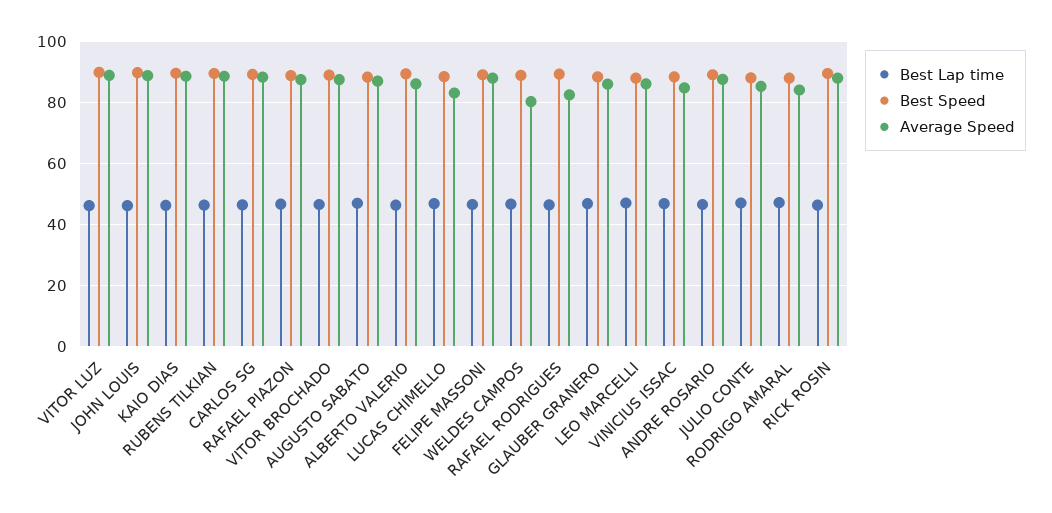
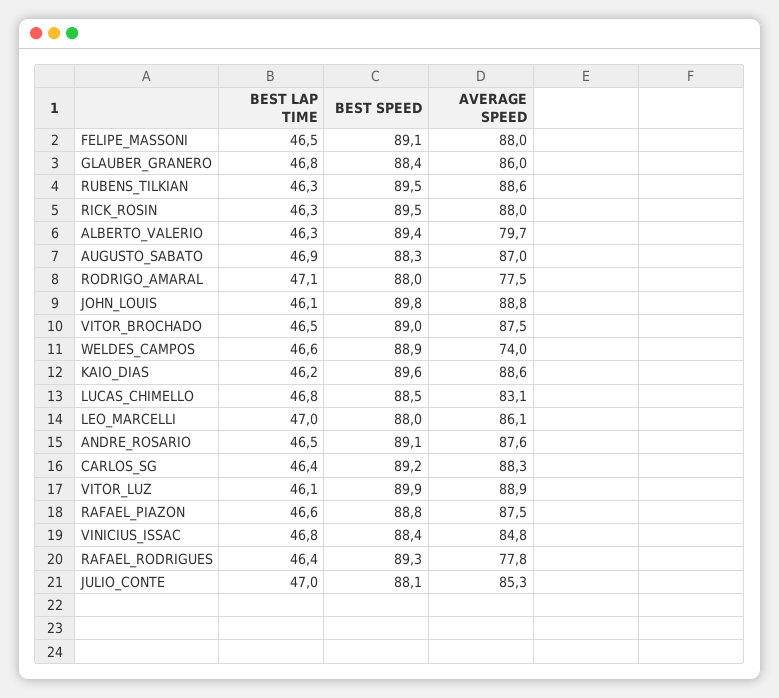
  {
    "Best Lap time": {
      "VITOR LUZ": 46.1,
      "JOHN LOUIS": 46.1,
      "KAIO DIAS": 46.2,
      "RUBENS TILKIAN": 46.3,
      "CARLOS SG": 46.4,
      "RAFAEL PIAZON": 46.6,
      "VITOR BROCHADO": 46.5,
      "AUGUSTO SABATO": 46.9,
      "ALBERTO VALERIO": 46.3,
      "LUCAS CHIMELLO": 46.8,
      "FELIPE MASSONI": 46.5,
      "WELDES CAMPOS": 46.6,
      "RAFAEL RODRIGUES": 46.4,
      "GLAUBER GRANERO": 46.8,
      "LEO MARCELLI": 47,
      "VINICIUS ISSAC": 46.8,
      "ANDRE ROSARIO": 46.5,
      "JULIO CONTE": 47,
      "RODRIGO AMARAL": 47.1,
      "RICK ROSIN": 46.3
    },
    "Best Speed": {
      "VITOR LUZ": 89.9,
      "JOHN LOUIS": 89.8,
      "KAIO DIAS": 89.6,
      "RUBENS TILKIAN": 89.5,
      "CARLOS SG": 89.2,
      "RAFAEL PIAZON": 88.8,
      "VITOR BROCHADO": 89,
      "AUGUSTO SABATO": 88.3,
      "ALBERTO VALERIO": 89.4,
      "LUCAS CHIMELLO": 88.5,
      "FELIPE MASSONI": 89.1,
      "WELDES CAMPOS": 88.9,
      "RAFAEL RODRIGUES": 89.3,
      "GLAUBER GRANERO": 88.4,
      "LEO MARCELLI": 88,
      "VINICIUS ISSAC": 88.4,
      "ANDRE ROSARIO": 89.1,
      "JULIO CONTE": 88.1,
      "RODRIGO AMARAL": 88,
      "RICK ROSIN": 89.5
    },
    "Average Speed": {
      "VITOR LUZ": 88.9,
      "JOHN LOUIS": 88.8,
      "KAIO DIAS": 88.6,
      "RUBENS TILKIAN": 88.6,
      "CARLOS SG": 88.3,
      "RAFAEL PIAZON": 87.5,
      "VITOR BROCHADO": 87.5,
      "AUGUSTO SABATO": 87,
-     "ALBERTO VALERIO": 86,
+     "ALBERTO VALERIO": 79.7,
      "LUCAS CHIMELLO": 83.1,
      "FELIPE MASSONI": 88,
-     "WELDES CAMPOS": 80,
+     "WELDES CAMPOS": 74,
-     "RAFAEL RODRIGUES": 82,
+     "RAFAEL RODRIGUES": 77.8,
      "GLAUBER GRANERO": 86,
      "LEO MARCELLI": 86.1,
      "VINICIUS ISSAC": 84.8,
      "ANDRE ROSARIO": 87.6,
      "JULIO CONTE": 85.3,
-     "RODRIGO AMARAL": 84,
+     "RODRIGO AMARAL": 77.5,
      "RICK ROSIN": 88
    }
  }

